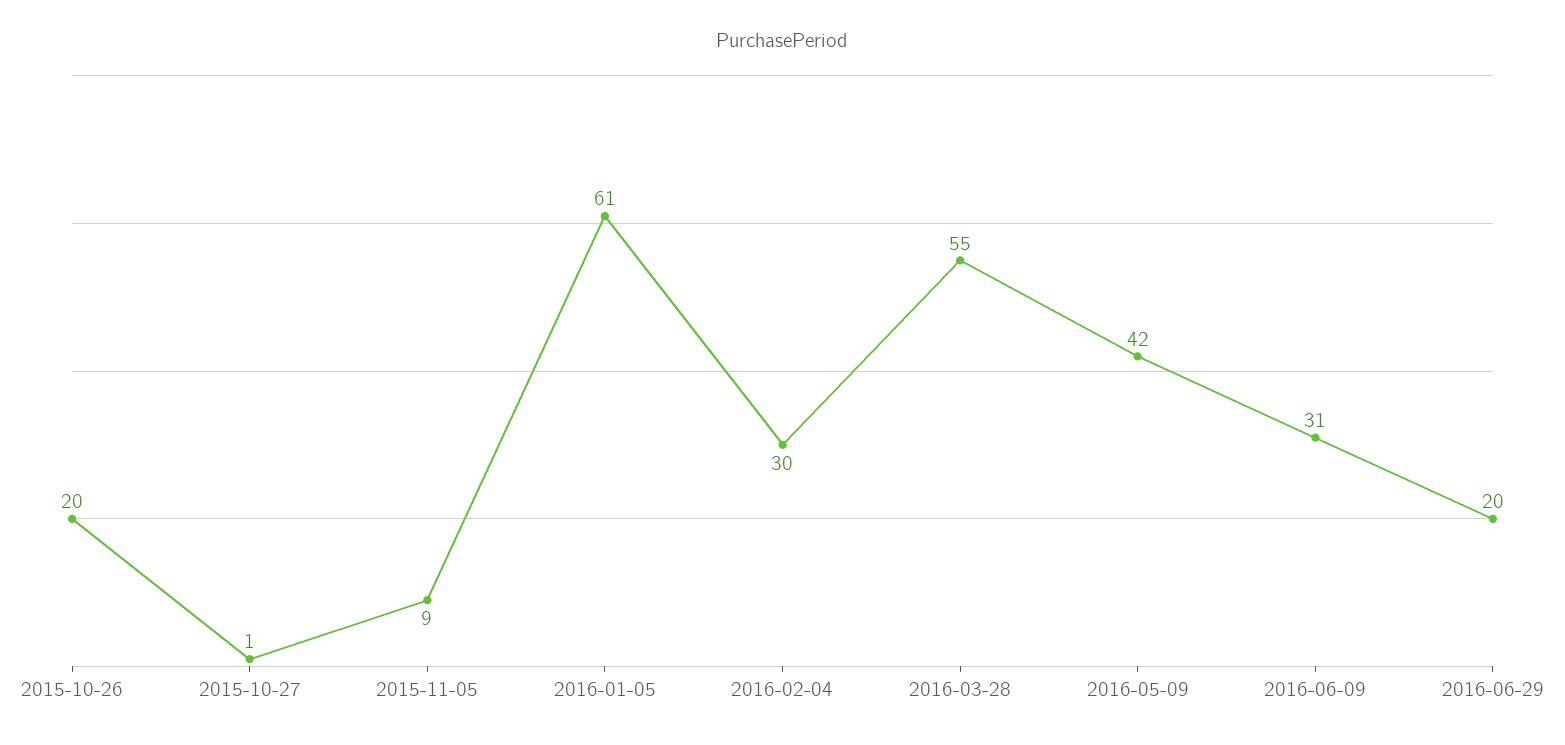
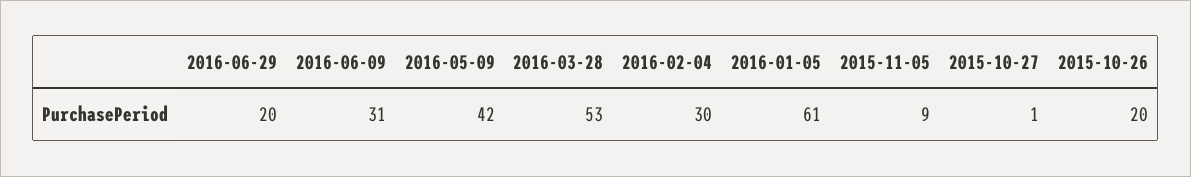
  {
    "2015-10-26": 20,
    "2015-10-27": 1,
    "2015-11-05": 9,
    "2016-01-05": 61,
    "2016-02-04": 30,
-   "2016-03-28": 55,
+   "2016-03-28": 53,
    "2016-05-09": 42,
    "2016-06-09": 31,
    "2016-06-29": 20
  }

